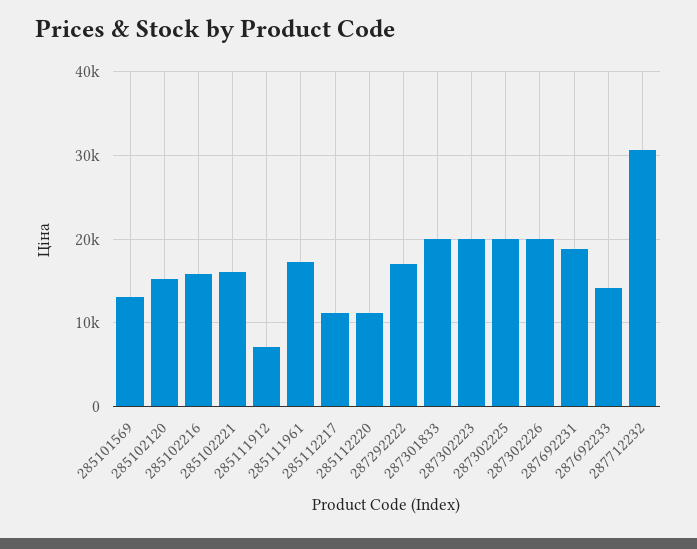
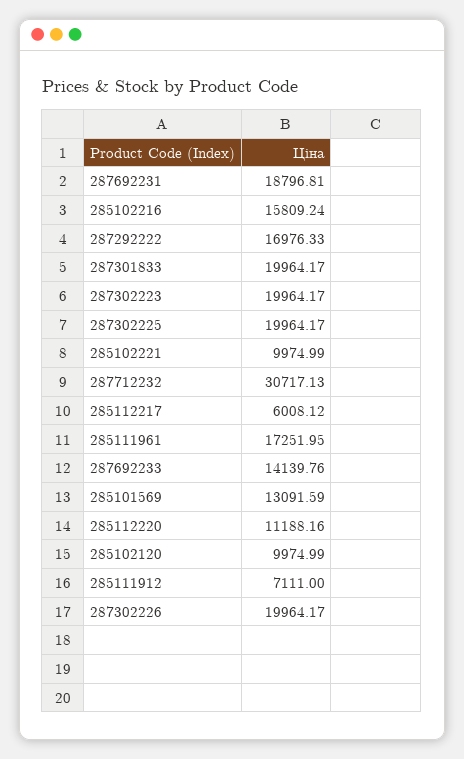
  {
    "285101569": 13091.59,
-   "285102120": 15000,
+   "285102120": 9974.99,
    "285102216": 15809.24,
-   "285102221": 16000,
+   "285102221": 9974.99,
    "285111912": 7111,
    "285111961": 17251.95,
-   "285112217": 11000,
+   "285112217": 6008.12,
    "285112220": 11188.16,
    "287292222": 16976.33,
    "287301833": 19964.17,
    "287302223": 19964.17,
    "287302225": 19964.17,
    "287302226": 19964.17,
    "287692231": 18796.81,
    "287692233": 14139.76,
    "287712232": 30717.13
  }

